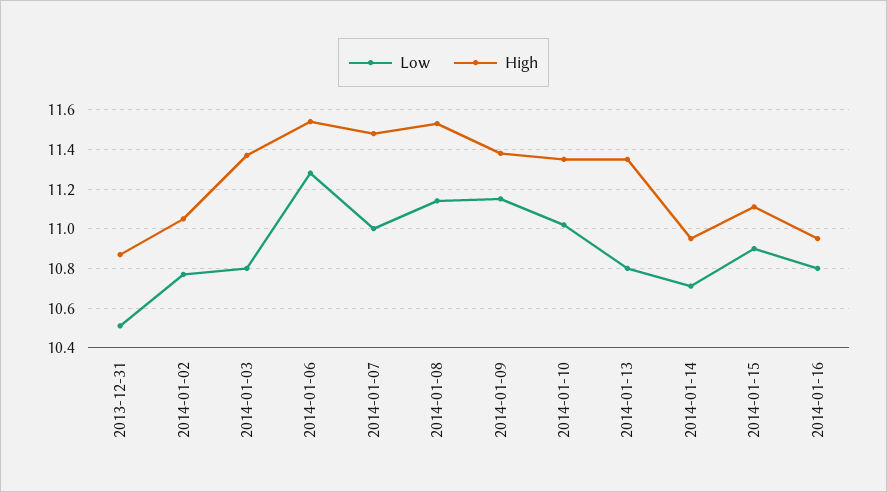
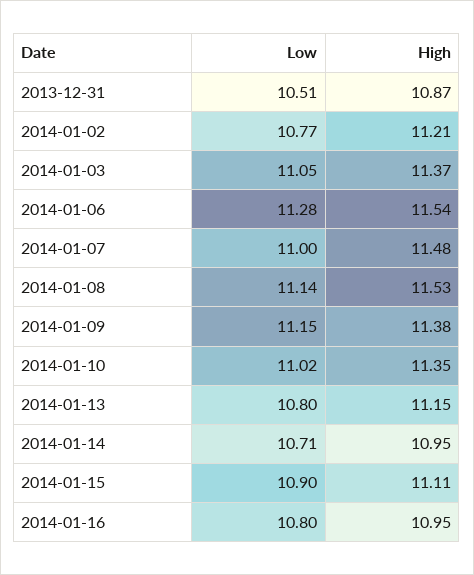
  {
    "Low": {
      "2013-12-31": 10.51,
      "2014-01-02": 10.77,
-     "2014-01-03": 10.8,
+     "2014-01-03": 11.05,
      "2014-01-06": 11.28,
      "2014-01-07": 11,
      "2014-01-08": 11.14,
      "2014-01-09": 11.15,
      "2014-01-10": 11.02,
      "2014-01-13": 10.8,
      "2014-01-14": 10.71,
      "2014-01-15": 10.9,
      "2014-01-16": 10.8
    },
    "High": {
      "2013-12-31": 10.87,
-     "2014-01-02": 11.05,
+     "2014-01-02": 11.21,
      "2014-01-03": 11.37,
      "2014-01-06": 11.54,
      "2014-01-07": 11.48,
      "2014-01-08": 11.53,
      "2014-01-09": 11.38,
      "2014-01-10": 11.35,
-     "2014-01-13": 11.35,
+     "2014-01-13": 11.15,
      "2014-01-14": 10.95,
      "2014-01-15": 11.11,
      "2014-01-16": 10.95
    }
  }

